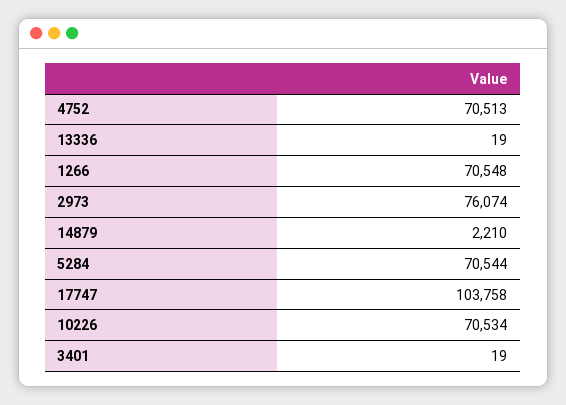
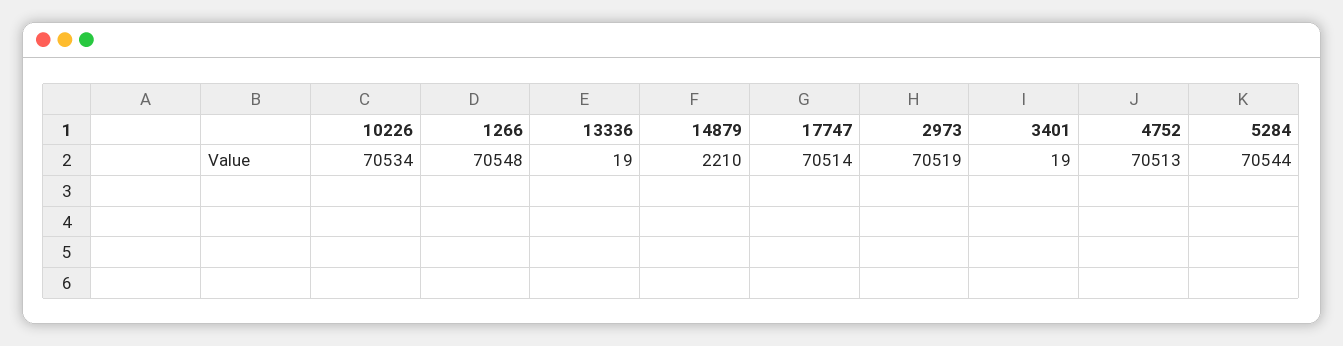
  {
    "4752": 70513,
    "13336": 19,
    "1266": 70548,
-   "2973": 76074,
+   "2973": 70519,
    "14879": 2210,
    "5284": 70544,
-   "17747": 103758,
+   "17747": 70514,
    "10226": 70534,
    "3401": 19
  }

